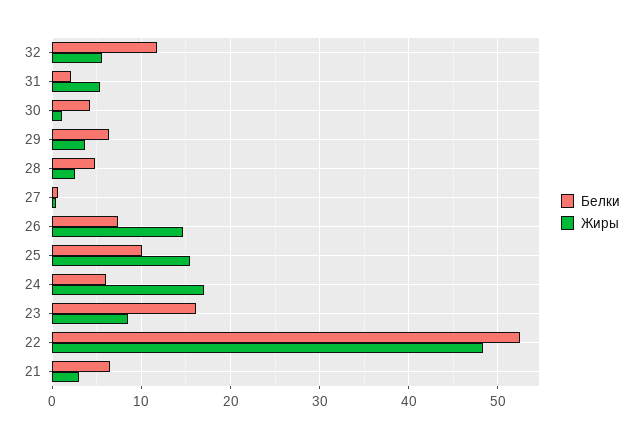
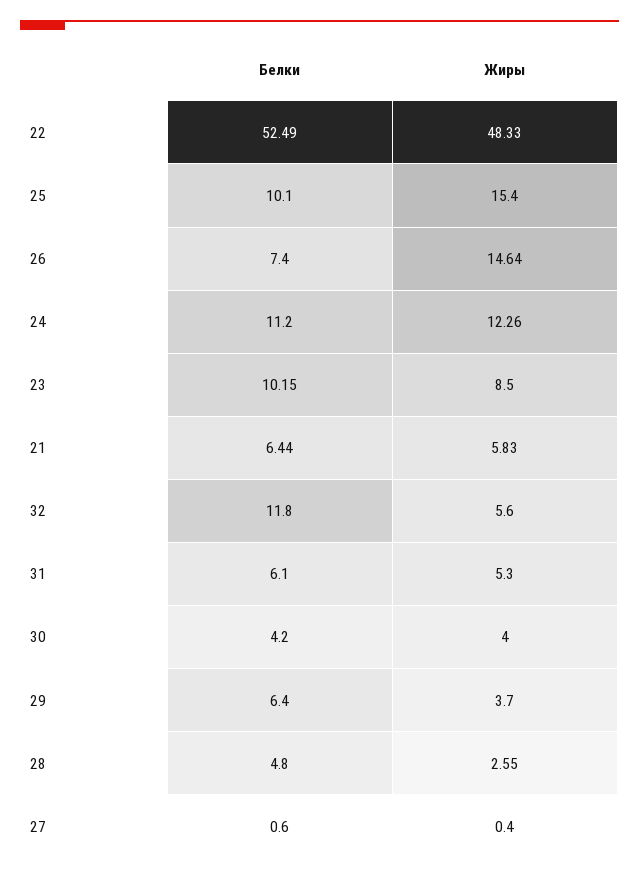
  {
    "Белки": {
      "32": 11.8,
-     "31": 2,
+     "31": 6.1,
      "30": 4.2,
      "29": 6.4,
      "28": 4.8,
      "27": 0.6,
      "26": 7.4,
      "25": 10.1,
-     "24": 6,
+     "24": 11.2,
-     "23": 16,
+     "23": 10.15,
      "22": 52.49,
      "21": 6.44
    },
    "Жиры": {
      "32": 5.6,
      "31": 5.3,
-     "30": 1,
+     "30": 4,
      "29": 3.7,
      "28": 2.55,
      "27": 0.4,
      "26": 14.64,
      "25": 15.4,
-     "24": 17,
+     "24": 12.26,
      "23": 8.5,
      "22": 48.33,
-     "21": 3
+     "21": 5.83
    }
  }

